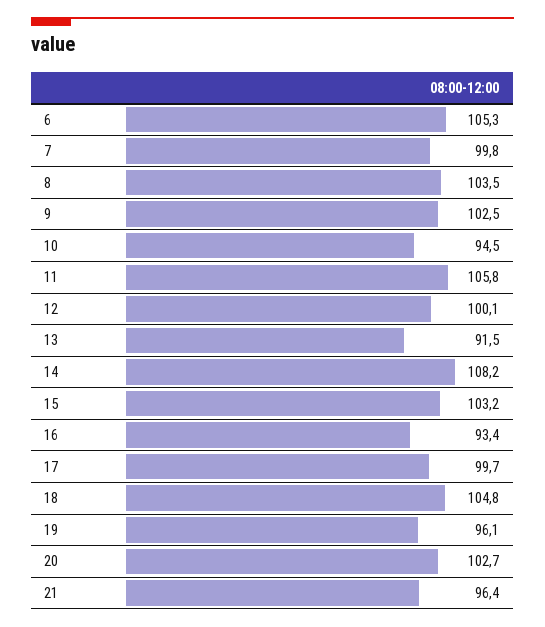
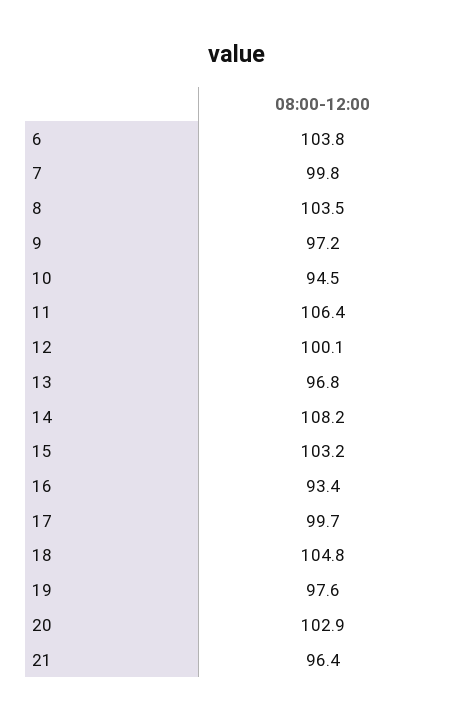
  {
-   "6": 105.3,
+   "6": 103.8,
    "7": 99.8,
    "8": 103.5,
-   "9": 102.5,
+   "9": 97.2,
    "10": 94.5,
-   "11": 105.8,
+   "11": 106.4,
    "12": 100.1,
-   "13": 91.5,
+   "13": 96.8,
    "14": 108.2,
    "15": 103.2,
    "16": 93.4,
    "17": 99.7,
    "18": 104.8,
-   "19": 96.1,
+   "19": 97.6,
-   "20": 102.7,
+   "20": 102.9,
    "21": 96.4
  }

